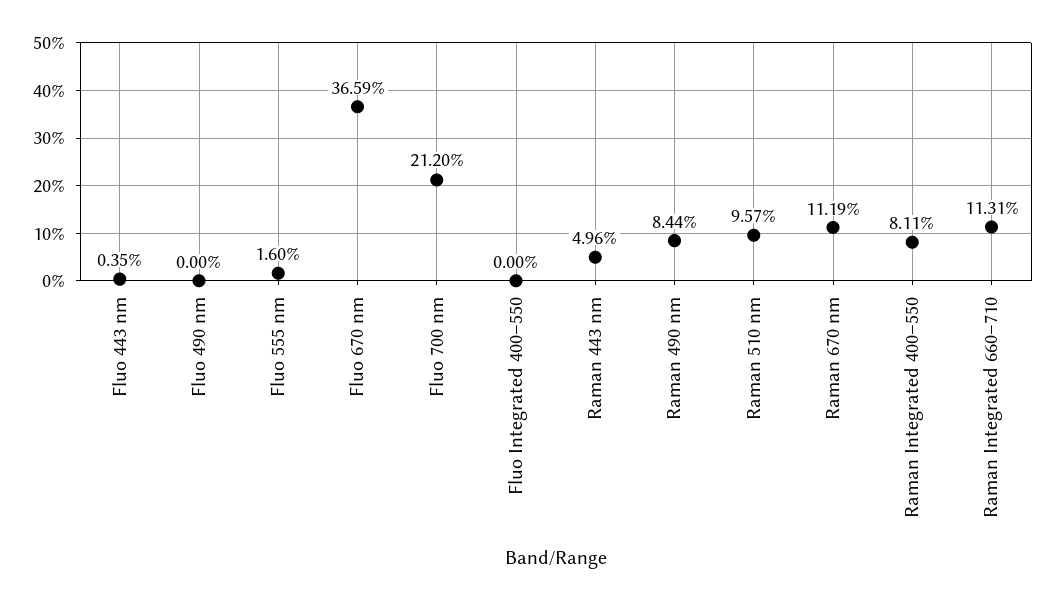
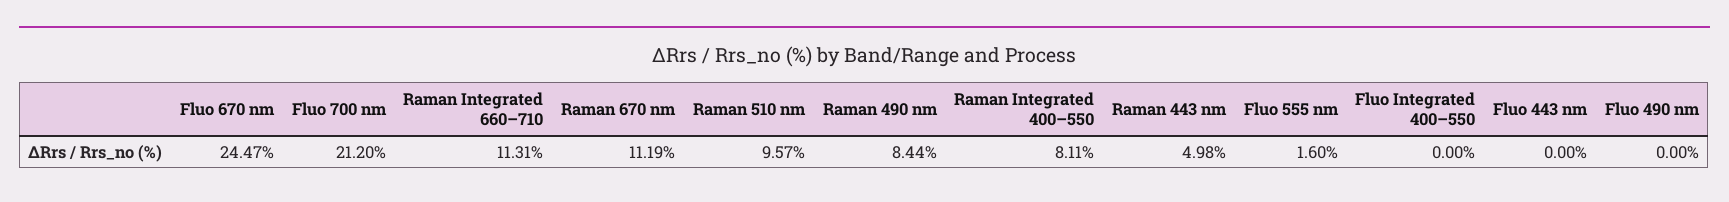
  {
-   "Fluo 443 nm": 0.35,
+   "Fluo 443 nm": 0,
    "Fluo 490 nm": 0,
    "Fluo 555 nm": 1.6,
-   "Fluo 670 nm": 36.59,
+   "Fluo 670 nm": 24.47,
    "Fluo 700 nm": 21.2,
    "Fluo Integrated 400–550": 0,
-   "Raman 443 nm": 4.96,
+   "Raman 443 nm": 4.98,
    "Raman 490 nm": 8.44,
    "Raman 510 nm": 9.57,
    "Raman 670 nm": 11.19,
    "Raman Integrated 400–550": 8.11,
    "Raman Integrated 660–710": 11.31
  }

